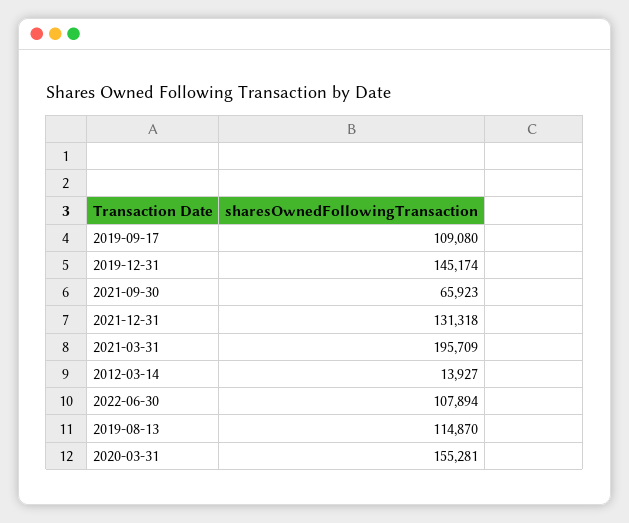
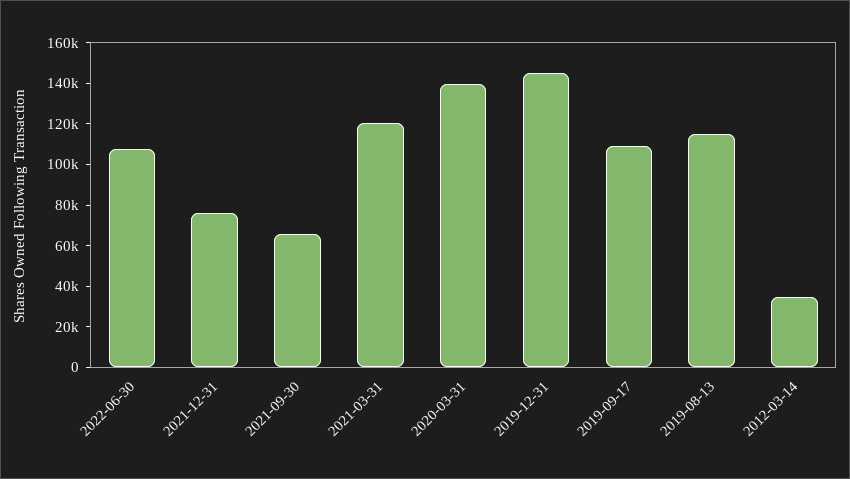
  {
    "2019-09-17": 109080,
    "2019-12-31": 145174,
    "2021-09-30": 65923,
-   "2021-12-31": 131318,
+   "2021-12-31": 75000,
-   "2021-03-31": 195709,
+   "2021-03-31": 120000,
-   "2012-03-14": 13927,
+   "2012-03-14": 35000,
    "2022-06-30": 107894,
    "2019-08-13": 114870,
-   "2020-03-31": 155281
+   "2020-03-31": 140000
  }

